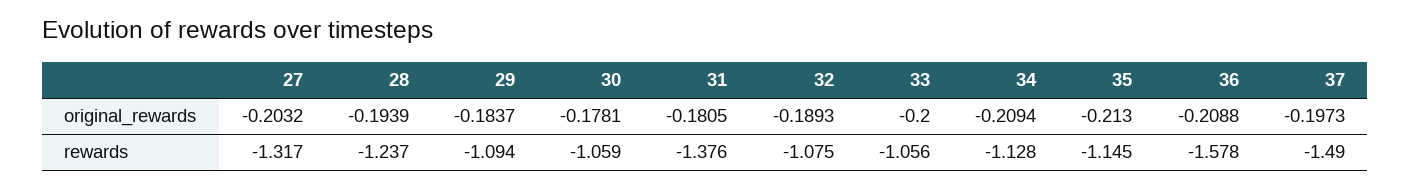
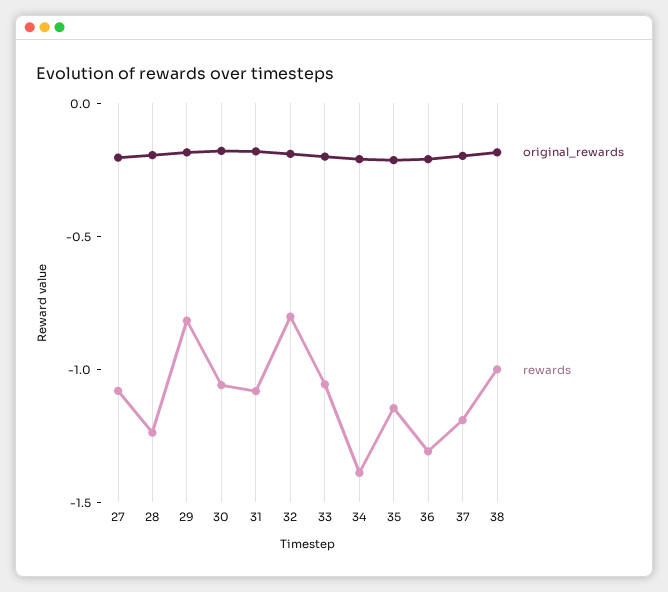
  {
    "original_rewards": {
      "27": -0.2032,
      "28": -0.1939,
      "29": -0.1837,
      "30": -0.1781,
      "31": -0.1805,
      "32": -0.1893,
      "33": -0.2,
      "34": -0.2094,
      "35": -0.213,
      "36": -0.2088,
-     "37": -0.1973
+     "37": -0.1973,
+     "38": -0.2
    },
    "rewards": {
-     "27": -1.317,
+     "27": -1.1,
      "28": -1.237,
-     "29": -1.094,
+     "29": -0.8,
      "30": -1.059,
-     "31": -1.376,
+     "31": -1.1,
-     "32": -1.075,
+     "32": -0.8,
      "33": -1.056,
-     "34": -1.128,
+     "34": -1.4,
      "35": -1.145,
-     "36": -1.578,
+     "36": -1.3,
-     "37": -1.49
+     "37": -1.2,
+     "38": -1
    }
  }

